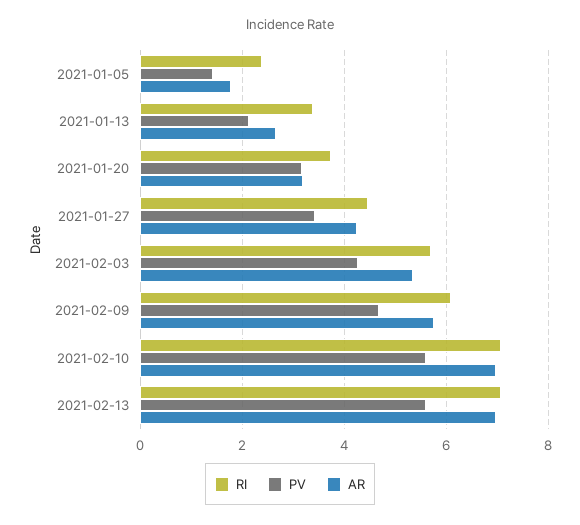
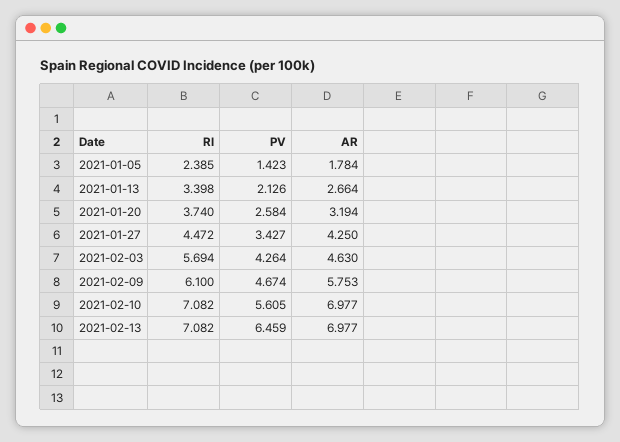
  {
    "RI": {
      "2021-01-05": 2.385,
      "2021-01-13": 3.398,
      "2021-01-20": 3.74,
      "2021-01-27": 4.472,
      "2021-02-03": 5.694,
      "2021-02-09": 6.1,
      "2021-02-10": 7.082,
      "2021-02-13": 7.082
    },
    "PV": {
      "2021-01-05": 1.423,
      "2021-01-13": 2.126,
-     "2021-01-20": 3.2,
+     "2021-01-20": 2.584,
      "2021-01-27": 3.427,
      "2021-02-03": 4.264,
      "2021-02-09": 4.674,
      "2021-02-10": 5.605,
-     "2021-02-13": 5.6
+     "2021-02-13": 6.459
    },
    "AR": {
      "2021-01-05": 1.784,
      "2021-01-13": 2.664,
      "2021-01-20": 3.194,
      "2021-01-27": 4.25,
-     "2021-02-03": 5.4,
+     "2021-02-03": 4.63,
      "2021-02-09": 5.753,
      "2021-02-10": 6.977,
      "2021-02-13": 6.977
    }
  }

